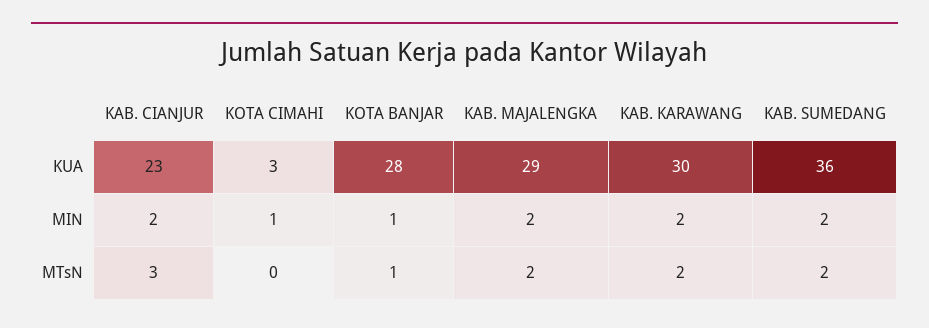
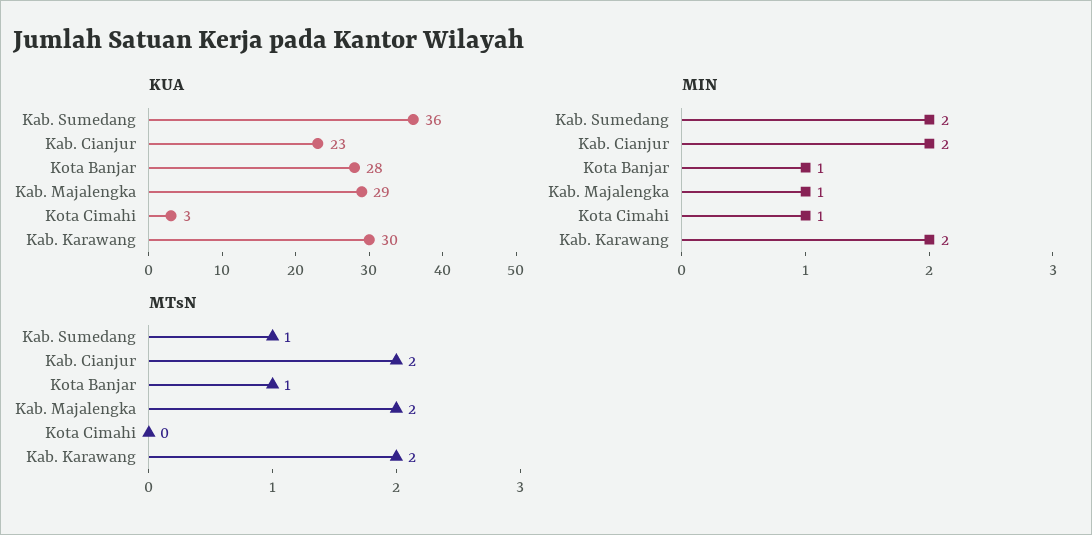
  {
    "KUA": {
      "KAB. CIANJUR": 23,
      "KOTA CIMAHI": 3,
      "KOTA BANJAR": 28,
      "KAB. MAJALENGKA": 29,
      "KAB. KARAWANG": 30,
      "KAB. SUMEDANG": 36
    },
    "MIN": {
      "KAB. CIANJUR": 2,
      "KOTA CIMAHI": 1,
      "KOTA BANJAR": 1,
-     "KAB. MAJALENGKA": 2,
+     "KAB. MAJALENGKA": 1,
      "KAB. KARAWANG": 2,
      "KAB. SUMEDANG": 2
    },
    "MTsN": {
-     "KAB. CIANJUR": 3,
+     "KAB. CIANJUR": 2,
      "KOTA CIMAHI": 0,
      "KOTA BANJAR": 1,
      "KAB. MAJALENGKA": 2,
      "KAB. KARAWANG": 2,
-     "KAB. SUMEDANG": 2
+     "KAB. SUMEDANG": 1
    }
  }

